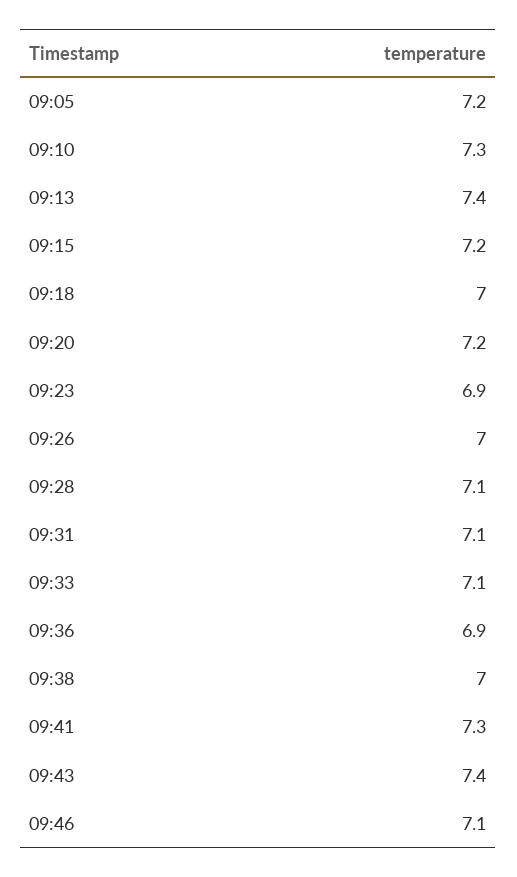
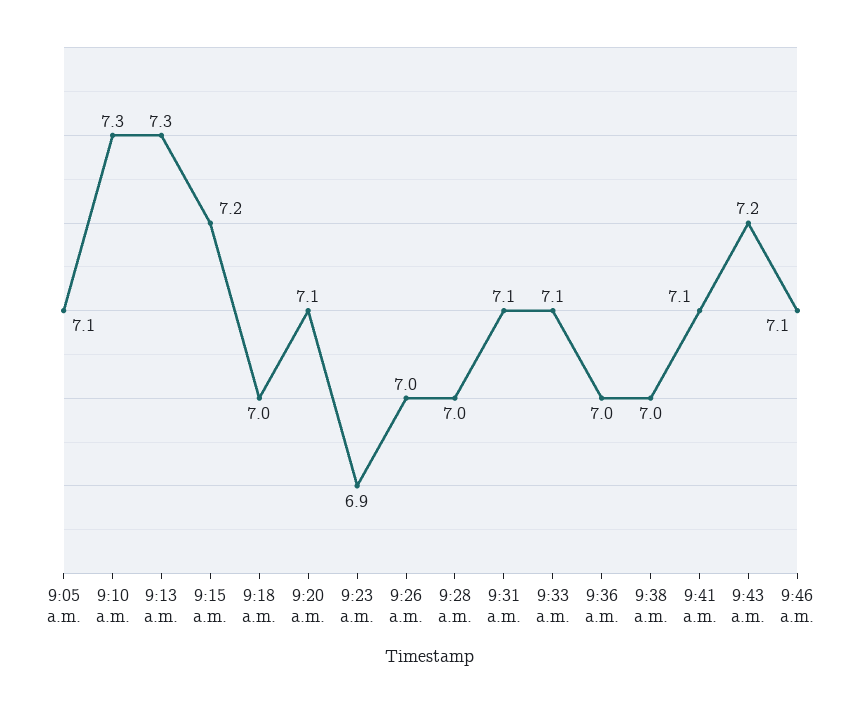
  {
-   "09:05": 7.2,
+   "09:05": 7.1,
    "09:10": 7.3,
-   "09:13": 7.4,
+   "09:13": 7.3,
    "09:15": 7.2,
    "09:18": 7,
-   "09:20": 7.2,
+   "09:20": 7.1,
    "09:23": 6.9,
    "09:26": 7,
-   "09:28": 7.1,
+   "09:28": 7,
    "09:31": 7.1,
    "09:33": 7.1,
-   "09:36": 6.9,
+   "09:36": 7,
    "09:38": 7,
-   "09:41": 7.3,
+   "09:41": 7.1,
-   "09:43": 7.4,
+   "09:43": 7.2,
    "09:46": 7.1
  }

